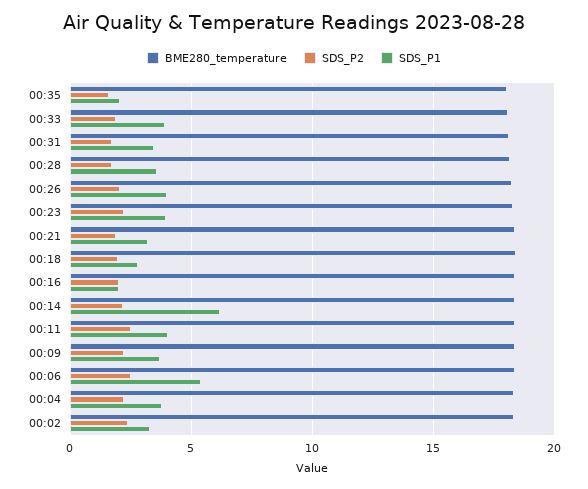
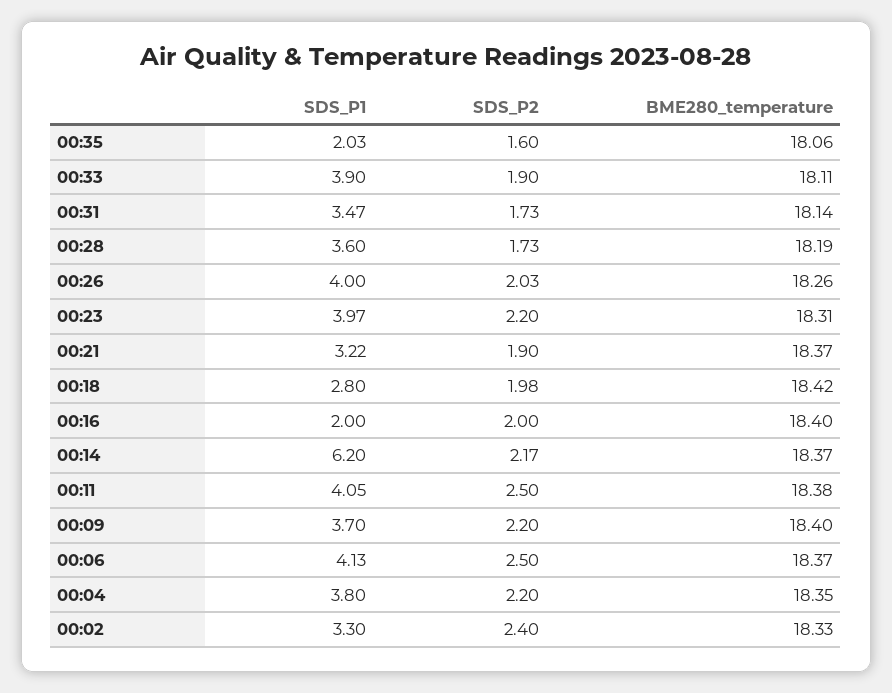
  {
    "BME280_temperature": {
      "00:35": 18.06,
      "00:33": 18.11,
      "00:31": 18.14,
      "00:28": 18.19,
      "00:26": 18.26,
      "00:23": 18.31,
      "00:21": 18.37,
      "00:18": 18.42,
      "00:16": 18.4,
      "00:14": 18.37,
      "00:11": 18.38,
      "00:09": 18.4,
      "00:06": 18.37,
      "00:04": 18.35,
      "00:02": 18.33
    },
    "SDS_P2": {
      "00:35": 1.6,
      "00:33": 1.9,
      "00:31": 1.73,
      "00:28": 1.73,
      "00:26": 2.03,
      "00:23": 2.2,
      "00:21": 1.9,
      "00:18": 1.98,
      "00:16": 2,
      "00:14": 2.17,
      "00:11": 2.5,
      "00:09": 2.2,
      "00:06": 2.5,
      "00:04": 2.2,
      "00:02": 2.4
    },
    "SDS_P1": {
      "00:35": 2.03,
      "00:33": 3.9,
      "00:31": 3.47,
      "00:28": 3.6,
      "00:26": 4,
      "00:23": 3.97,
      "00:21": 3.22,
      "00:18": 2.8,
      "00:16": 2,
      "00:14": 6.2,
      "00:11": 4.05,
      "00:09": 3.7,
-     "00:06": 5.5,
+     "00:06": 4.13,
      "00:04": 3.8,
      "00:02": 3.3
    }
  }

